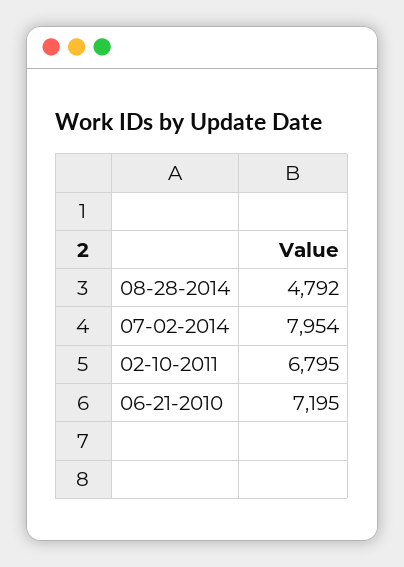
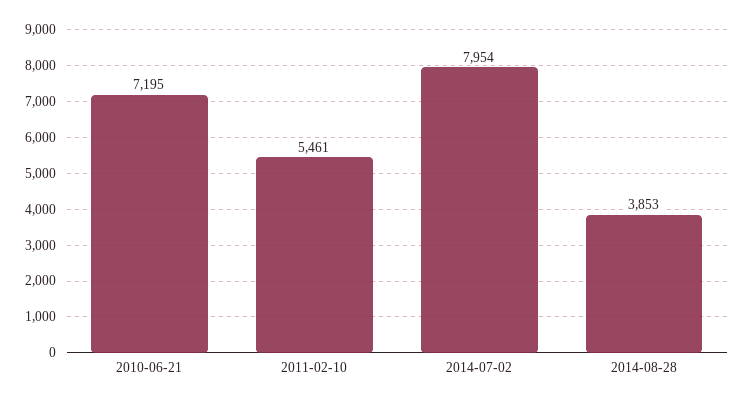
  {
-   "08-28-2014": 4792,
+   "08-28-2014": 3853,
    "07-02-2014": 7954,
-   "02-10-2011": 6795,
+   "02-10-2011": 5461,
    "06-21-2010": 7195
  }

